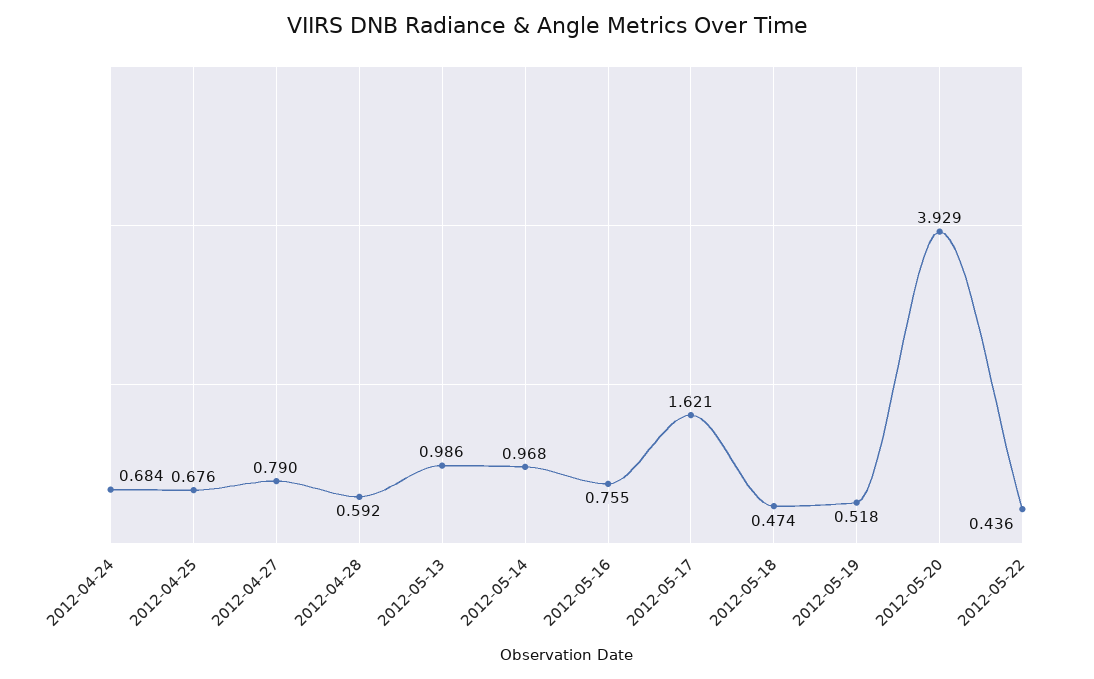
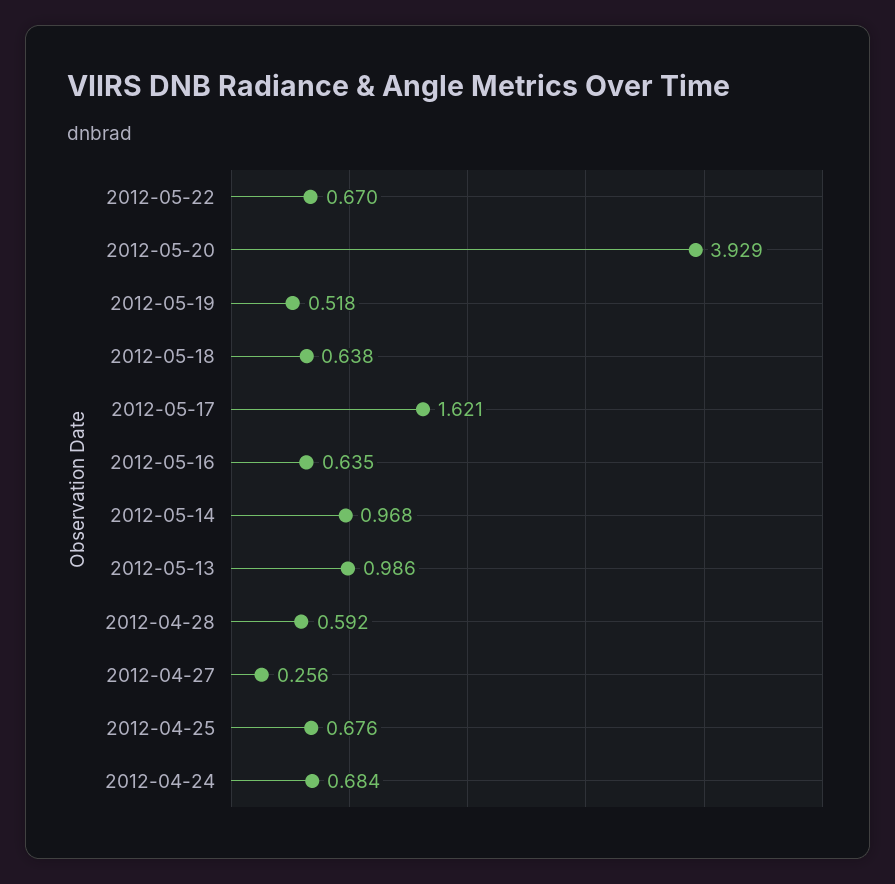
  {
    "2012-04-24": 0.684,
    "2012-04-25": 0.676,
-   "2012-04-27": 0.79,
+   "2012-04-27": 0.256,
    "2012-04-28": 0.592,
    "2012-05-13": 0.986,
    "2012-05-14": 0.968,
-   "2012-05-16": 0.755,
+   "2012-05-16": 0.635,
    "2012-05-17": 1.621,
-   "2012-05-18": 0.474,
+   "2012-05-18": 0.638,
    "2012-05-19": 0.518,
    "2012-05-20": 3.929,
-   "2012-05-22": 0.436
+   "2012-05-22": 0.67
  }

